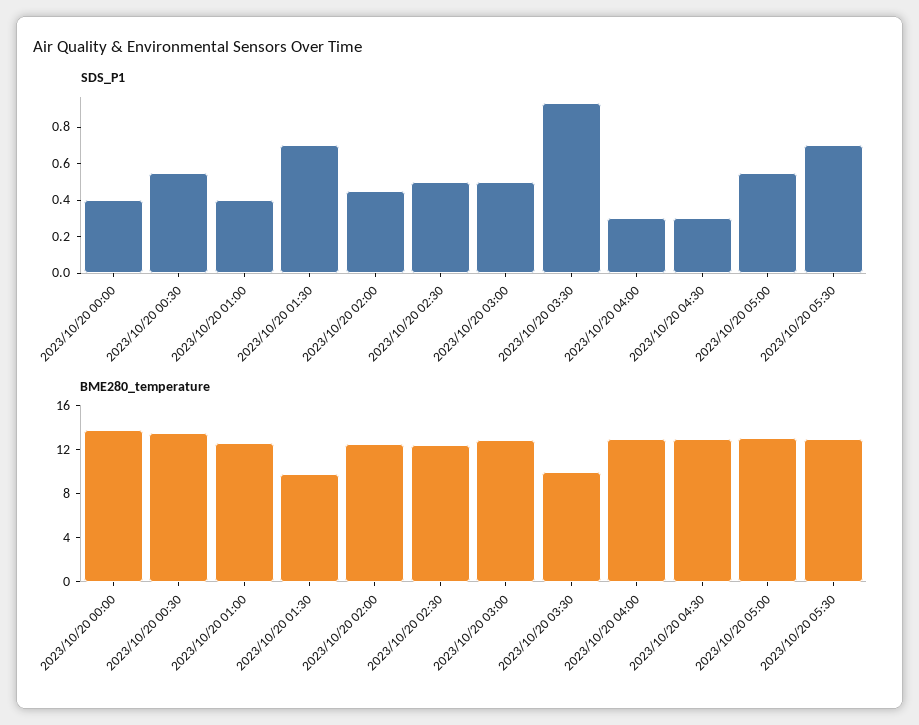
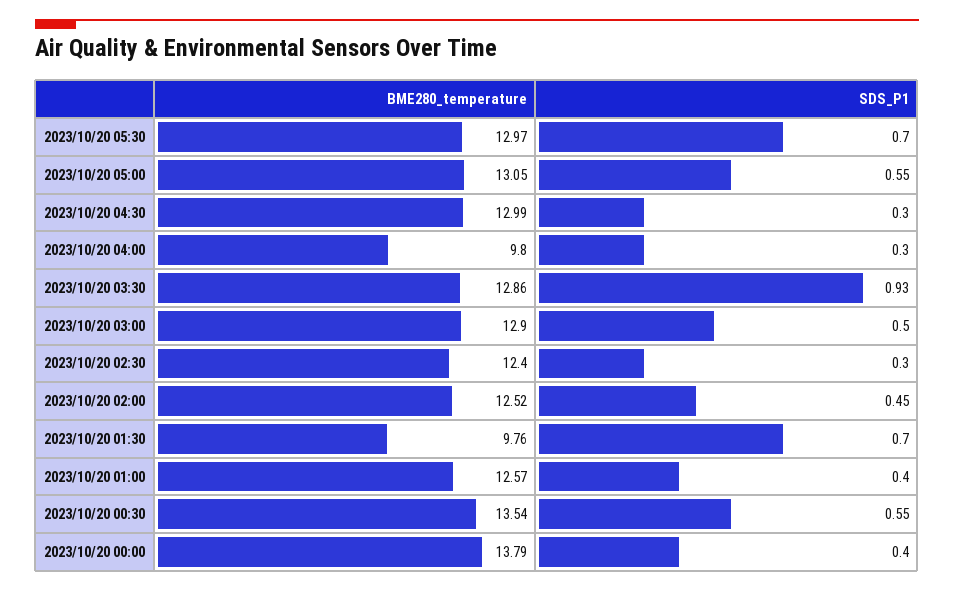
  {
    "SDS_P1": {
      "2023/10/20 00:00": 0.4,
      "2023/10/20 00:30": 0.55,
      "2023/10/20 01:00": 0.4,
      "2023/10/20 01:30": 0.7,
      "2023/10/20 02:00": 0.45,
-     "2023/10/20 02:30": 0.5,
+     "2023/10/20 02:30": 0.3,
      "2023/10/20 03:00": 0.5,
      "2023/10/20 03:30": 0.93,
      "2023/10/20 04:00": 0.3,
      "2023/10/20 04:30": 0.3,
      "2023/10/20 05:00": 0.55,
      "2023/10/20 05:30": 0.7
    },
    "BME280_temperature": {
      "2023/10/20 00:00": 13.79,
      "2023/10/20 00:30": 13.54,
      "2023/10/20 01:00": 12.57,
      "2023/10/20 01:30": 9.76,
      "2023/10/20 02:00": 12.52,
      "2023/10/20 02:30": 12.4,
      "2023/10/20 03:00": 12.9,
-     "2023/10/20 03:30": 10,
+     "2023/10/20 03:30": 12.86,
-     "2023/10/20 04:00": 13,
+     "2023/10/20 04:00": 9.8,
      "2023/10/20 04:30": 12.99,
      "2023/10/20 05:00": 13.05,
      "2023/10/20 05:30": 12.97
    }
  }

